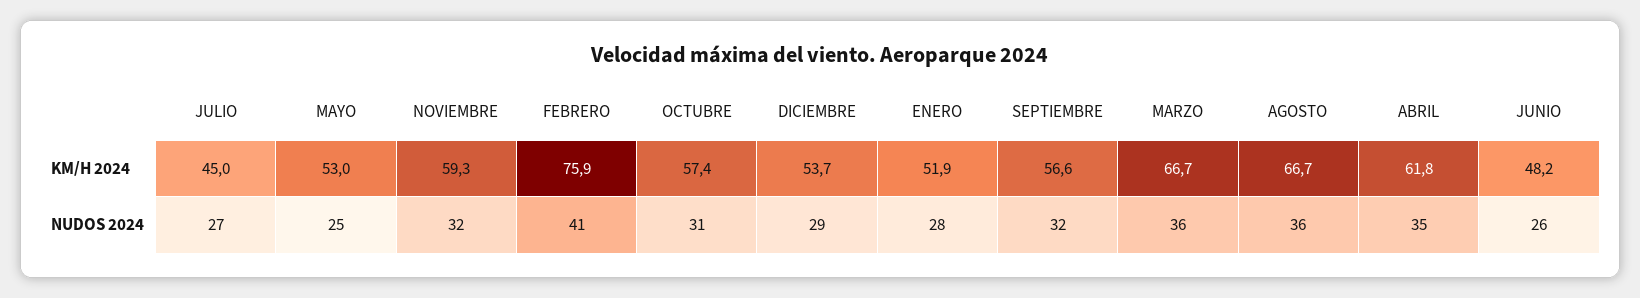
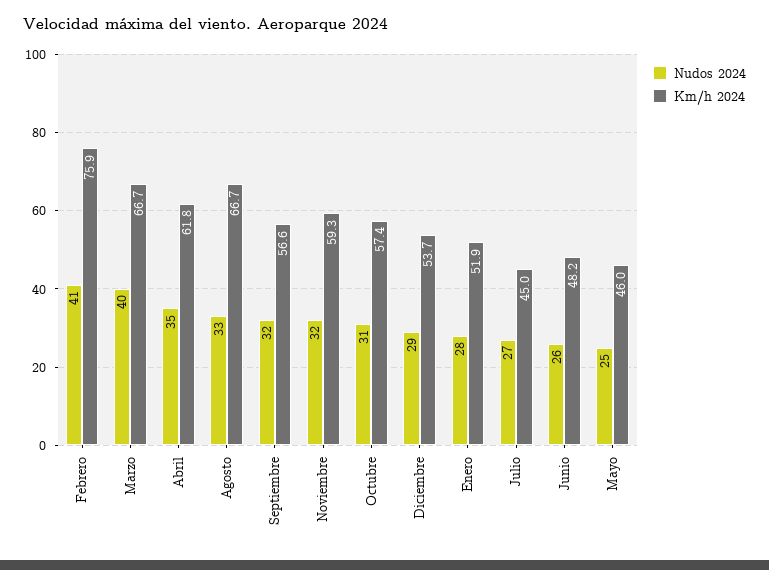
  {
    "KM/H 2024": {
      "JULIO": 45,
-     "MAYO": 53,
+     "MAYO": 46,
      "NOVIEMBRE": 59.3,
      "FEBRERO": 75.9,
      "OCTUBRE": 57.4,
      "DICIEMBRE": 53.7,
      "ENERO": 51.9,
      "SEPTIEMBRE": 56.6,
      "MARZO": 66.7,
      "AGOSTO": 66.7,
      "ABRIL": 61.8,
      "JUNIO": 48.2
    },
    "NUDOS 2024": {
      "JULIO": 27,
      "MAYO": 25,
      "NOVIEMBRE": 32,
      "FEBRERO": 41,
      "OCTUBRE": 31,
      "DICIEMBRE": 29,
      "ENERO": 28,
      "SEPTIEMBRE": 32,
-     "MARZO": 36,
+     "MARZO": 40,
-     "AGOSTO": 36,
+     "AGOSTO": 33,
      "ABRIL": 35,
      "JUNIO": 26
    }
  }

